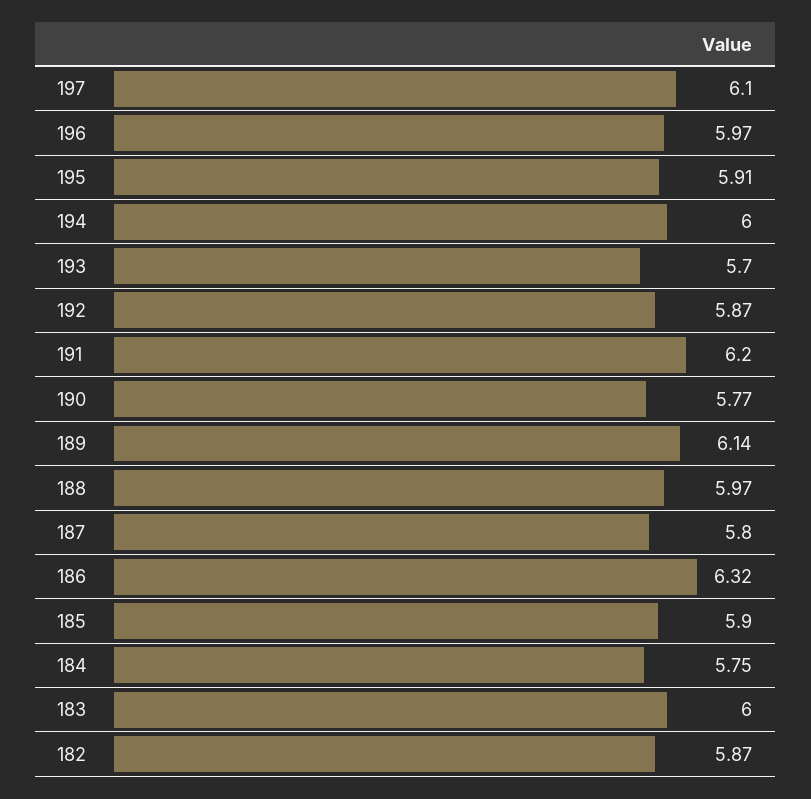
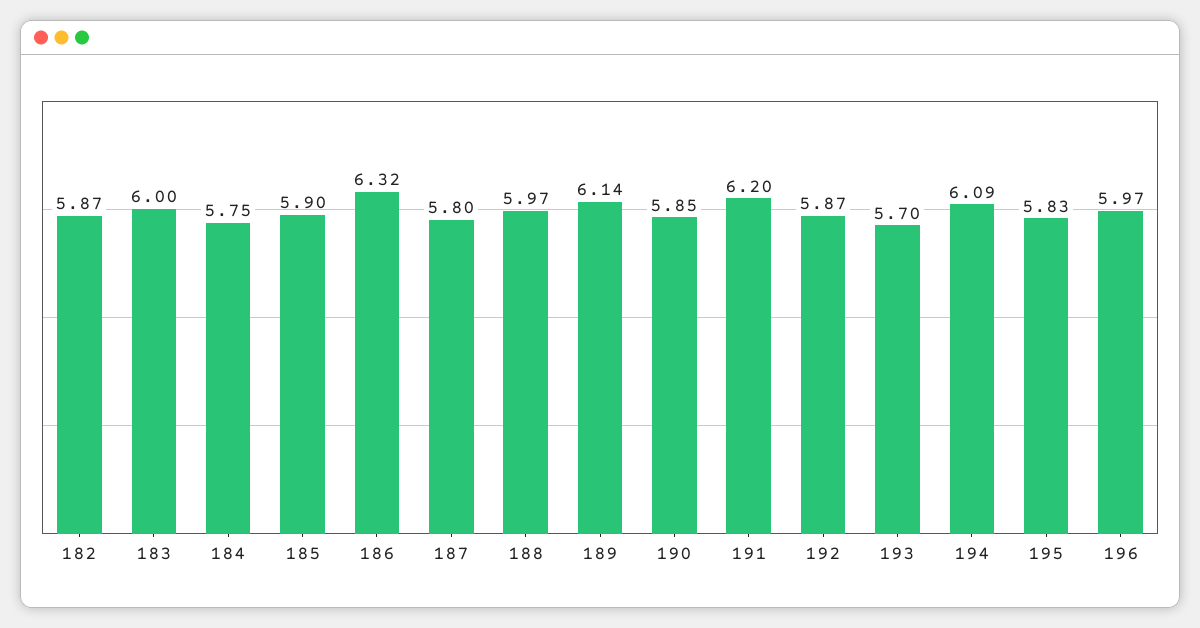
  {
-   "197": 6.1,
    "196": 5.97,
-   "195": 5.91,
+   "195": 5.83,
-   "194": 6,
+   "194": 6.09,
    "193": 5.7,
    "192": 5.87,
    "191": 6.2,
-   "190": 5.77,
+   "190": 5.85,
    "189": 6.14,
    "188": 5.97,
    "187": 5.8,
    "186": 6.32,
    "185": 5.9,
    "184": 5.75,
    "183": 6,
    "182": 5.87
  }

